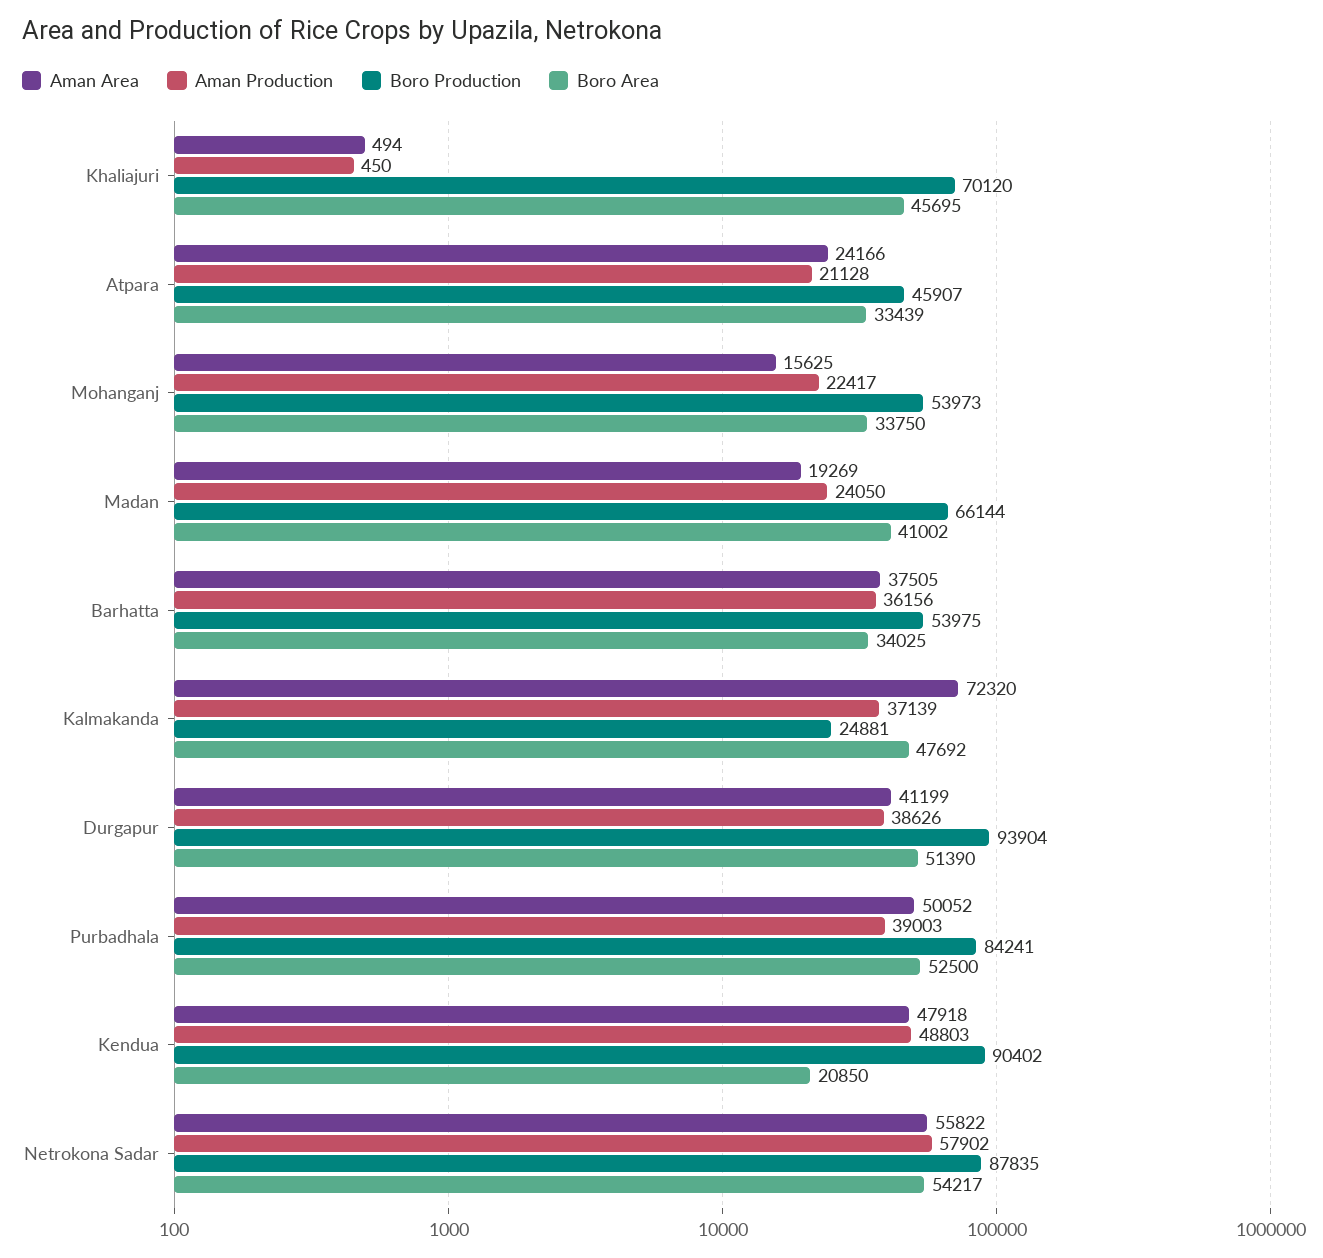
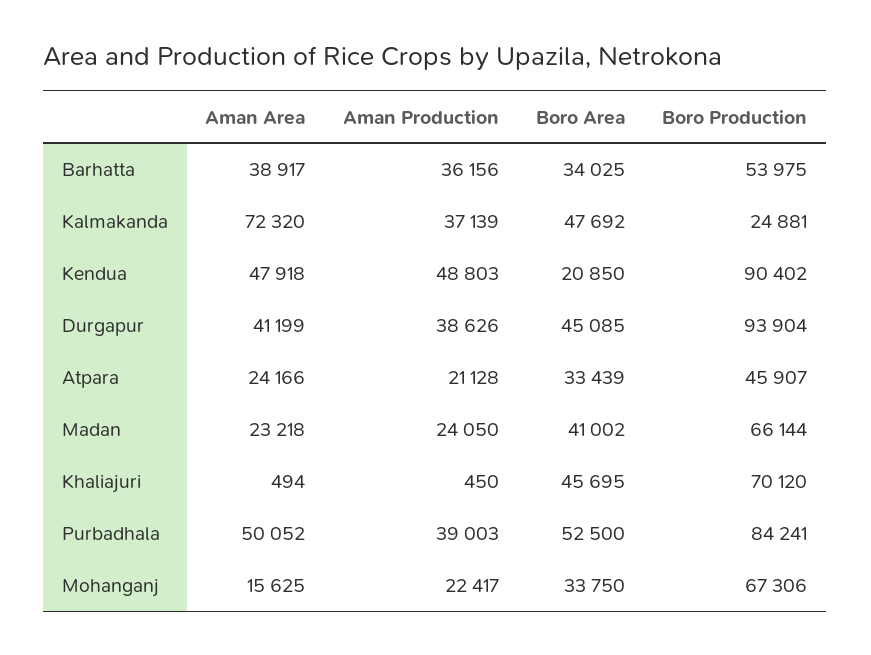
  {
    "Aman Area": {
      "Khaliajuri": 494,
      "Atpara": 24166,
      "Mohanganj": 15625,
-     "Madan": 19269,
+     "Madan": 23218,
-     "Barhatta": 37505,
+     "Barhatta": 38917,
      "Kalmakanda": 72320,
      "Durgapur": 41199,
      "Purbadhala": 50052,
-     "Kendua": 47918,
+     "Kendua": 47918
-     "Netrokona Sadar": 55822
    },
    "Aman Production": {
      "Khaliajuri": 450,
      "Atpara": 21128,
      "Mohanganj": 22417,
      "Madan": 24050,
      "Barhatta": 36156,
      "Kalmakanda": 37139,
      "Durgapur": 38626,
      "Purbadhala": 39003,
-     "Kendua": 48803,
+     "Kendua": 48803
-     "Netrokona Sadar": 57902
    },
    "Boro Production": {
      "Khaliajuri": 70120,
      "Atpara": 45907,
-     "Mohanganj": 53973,
+     "Mohanganj": 67306,
      "Madan": 66144,
      "Barhatta": 53975,
      "Kalmakanda": 24881,
      "Durgapur": 93904,
      "Purbadhala": 84241,
-     "Kendua": 90402,
+     "Kendua": 90402
-     "Netrokona Sadar": 87835
    },
    "Boro Area": {
      "Khaliajuri": 45695,
      "Atpara": 33439,
      "Mohanganj": 33750,
      "Madan": 41002,
      "Barhatta": 34025,
      "Kalmakanda": 47692,
-     "Durgapur": 51390,
+     "Durgapur": 45085,
      "Purbadhala": 52500,
-     "Kendua": 20850,
+     "Kendua": 20850
-     "Netrokona Sadar": 54217
    }
  }

